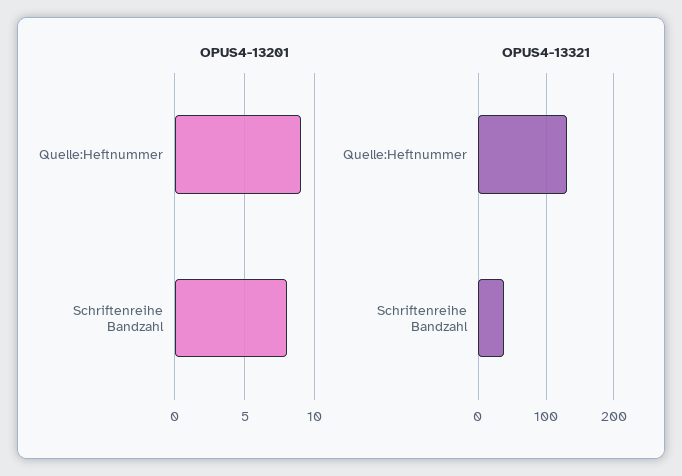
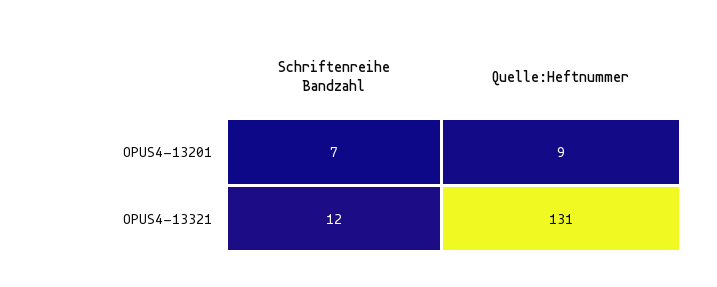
  {
    "OPUS4-13201": {
      "Quelle:Heftnummer": 9,
-     "Schriftenreihe Bandzahl": 8
+     "Schriftenreihe Bandzahl": 7
    },
    "OPUS4-13321": {
      "Quelle:Heftnummer": 131,
-     "Schriftenreihe Bandzahl": 40
+     "Schriftenreihe Bandzahl": 12
    }
  }

